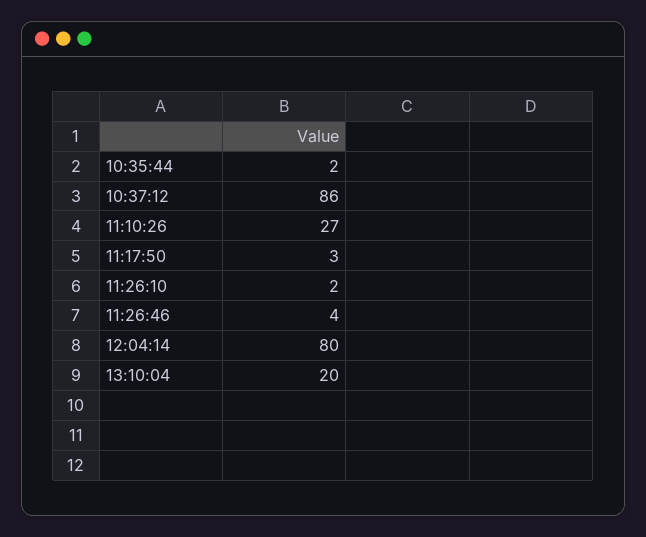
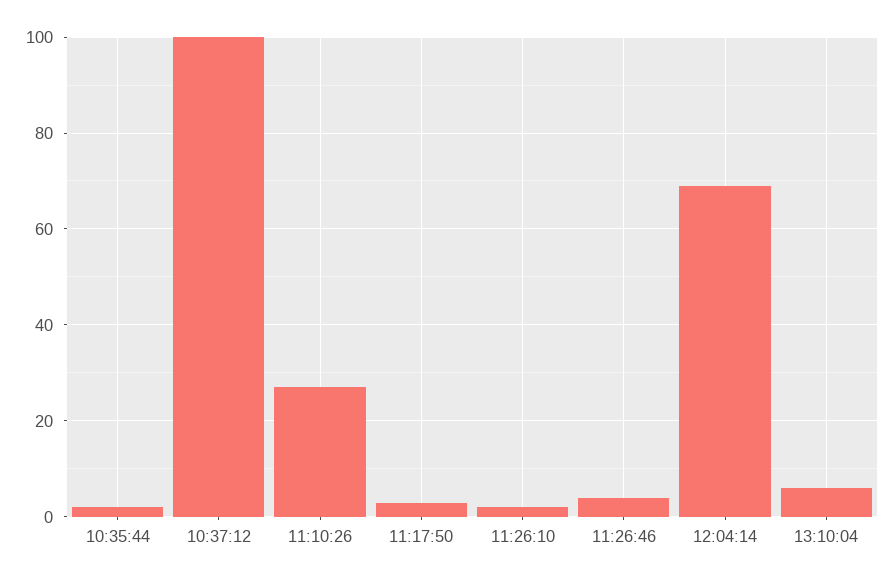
  {
    "10:35:44": 2,
-   "10:37:12": 86,
+   "10:37:12": 100,
    "11:10:26": 27,
    "11:17:50": 3,
    "11:26:10": 2,
    "11:26:46": 4,
-   "12:04:14": 80,
+   "12:04:14": 70,
-   "13:10:04": 20
+   "13:10:04": 5
  }

